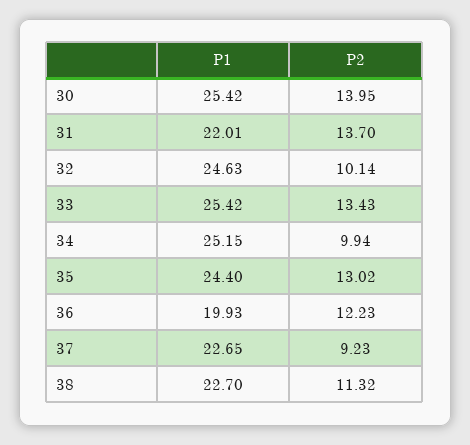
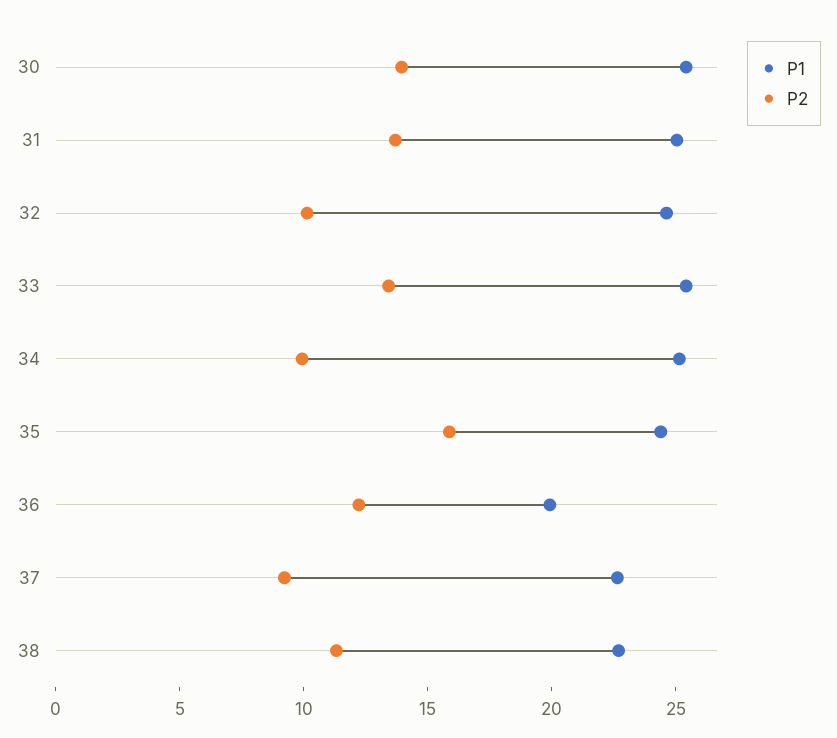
  {
    "P1": {
      "30": 25.42,
-     "31": 22.01,
+     "31": 25,
      "32": 24.63,
      "33": 25.42,
      "34": 25.15,
      "35": 24.4,
      "36": 19.93,
      "37": 22.65,
      "38": 22.7
    },
    "P2": {
      "30": 13.95,
      "31": 13.7,
      "32": 10.14,
      "33": 13.43,
      "34": 9.94,
-     "35": 13.02,
+     "35": 16,
      "36": 12.23,
      "37": 9.23,
      "38": 11.32
    }
  }

